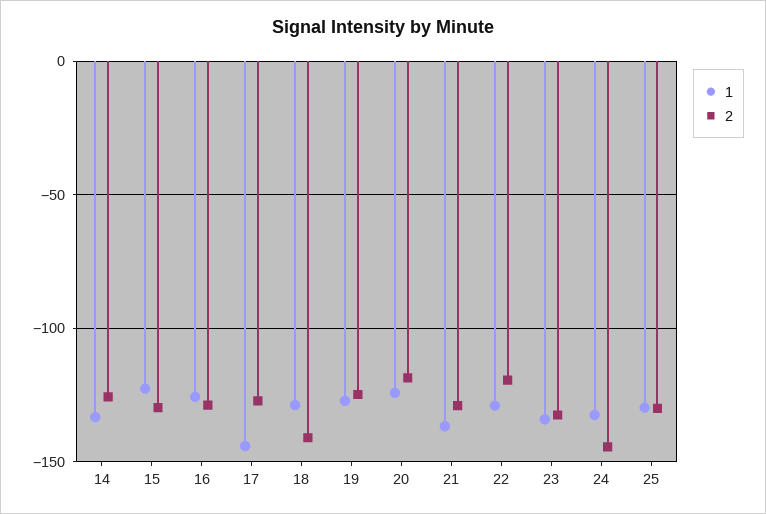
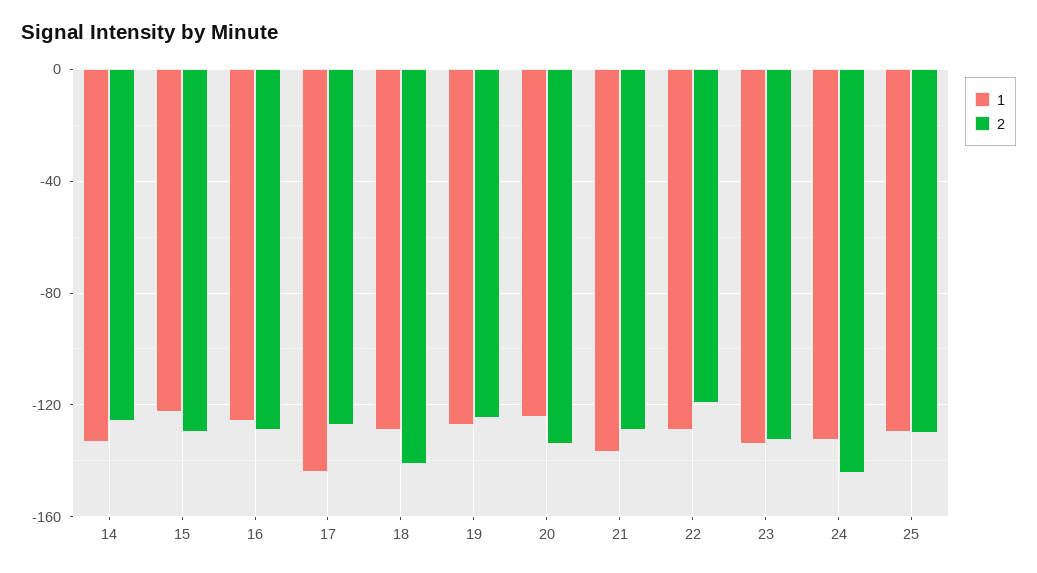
  {
    "1": {
      "14": -135,
      "15": -125,
      "16": -125,
      "17": -145,
      "18": -130,
      "19": -125,
      "20": -125,
      "21": -135,
      "22": -130,
      "23": -135,
      "24": -135,
      "25": -130
    },
    "2": {
      "14": -125,
      "15": -130,
      "16": -130,
      "17": -125,
      "18": -140,
      "19": -125,
-     "20": -120,
+     "20": -135,
      "21": -130,
      "22": -120,
      "23": -135,
      "24": -145,
      "25": -130
    }
  }

